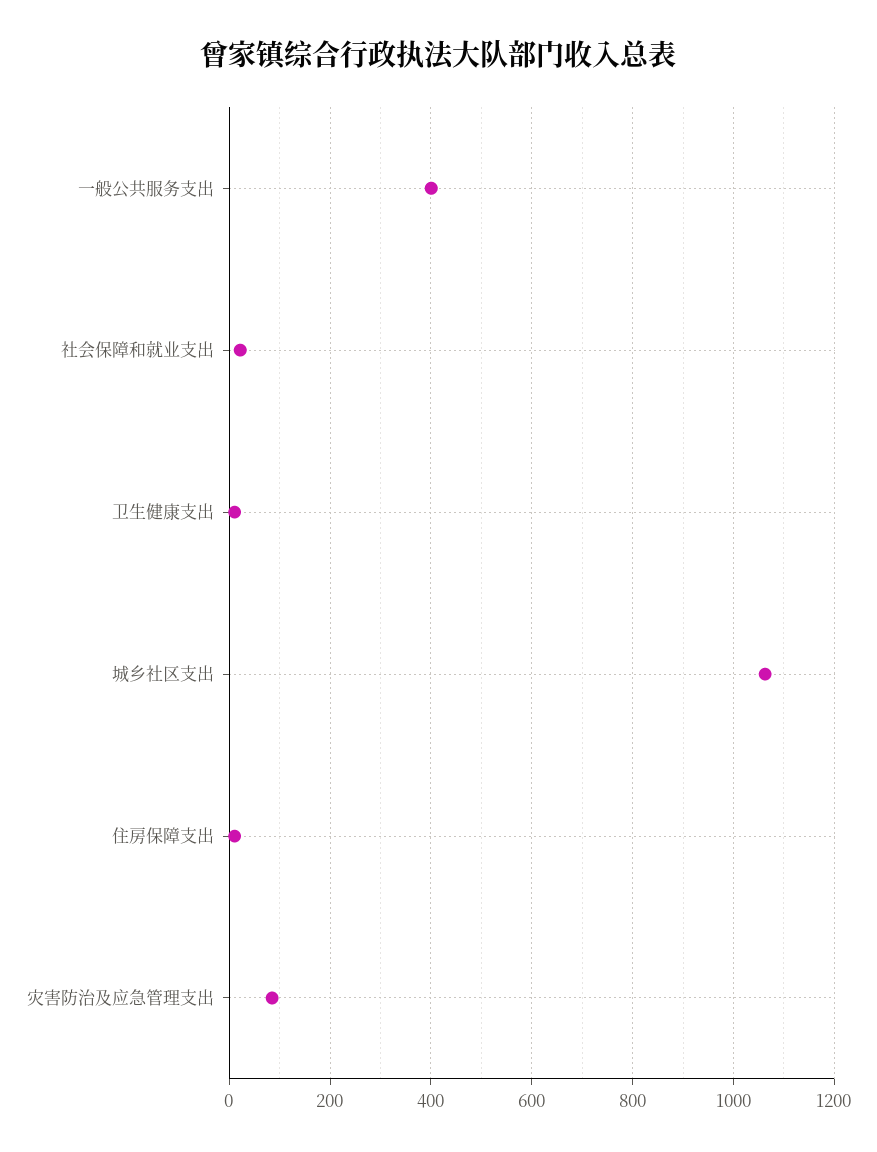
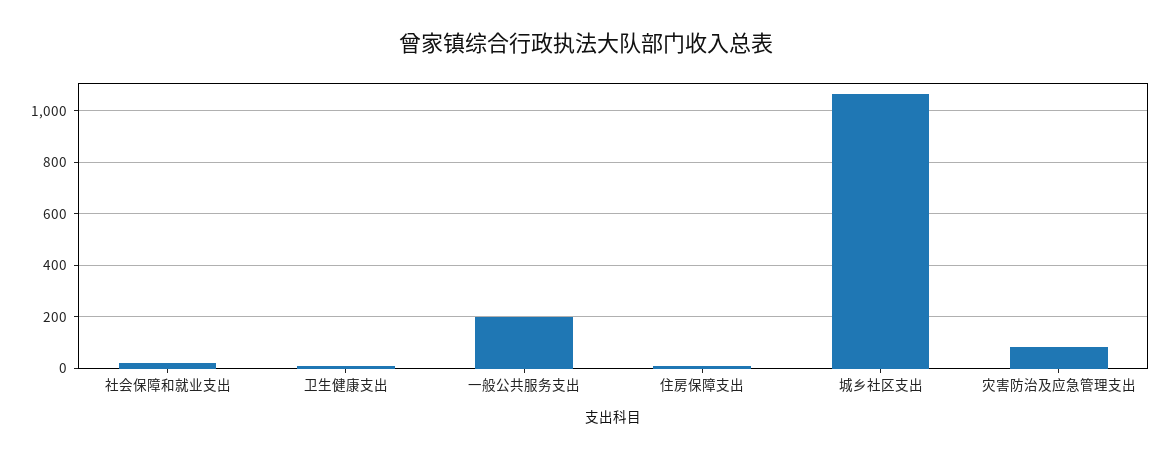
  {
-   "一般公共服务支出": 400,
+   "一般公共服务支出": 200,
    "社会保障和就业支出": 20,
    "卫生健康支出": 20,
    "城乡社区支出": 1060,
    "住房保障支出": 20,
    "灾害防治及应急管理支出": 80
  }

